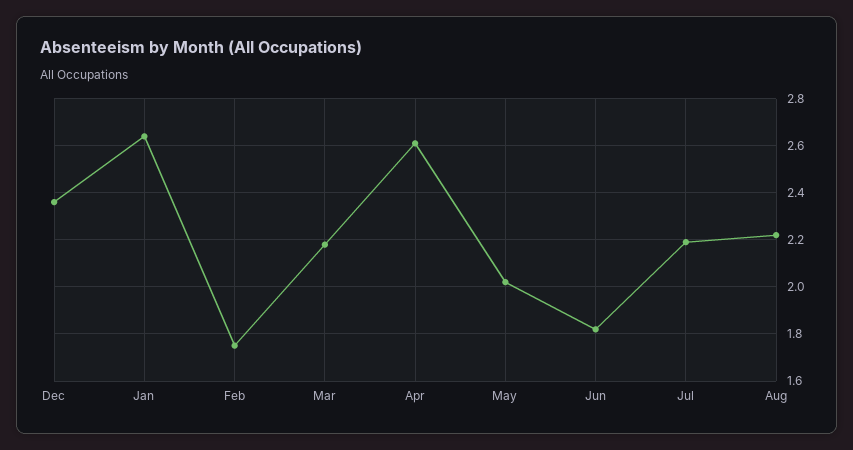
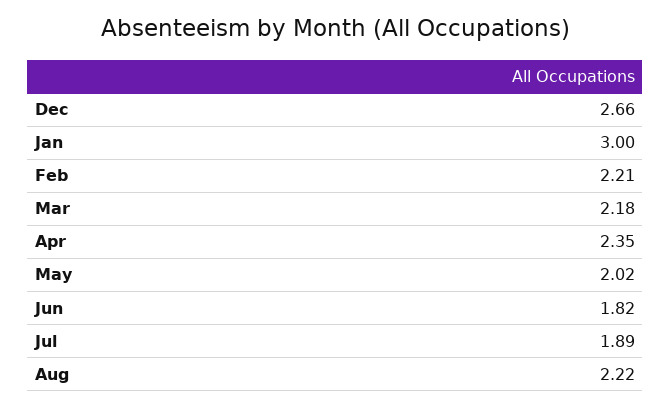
  {
-   "Dec": 2.35,
+   "Dec": 2.66,
-   "Jan": 2.65,
+   "Jan": 3,
-   "Feb": 1.75,
+   "Feb": 2.21,
    "Mar": 2.18,
-   "Apr": 2.6,
+   "Apr": 2.35,
    "May": 2.02,
    "Jun": 1.82,
-   "Jul": 2.2,
+   "Jul": 1.89,
    "Aug": 2.22
  }

